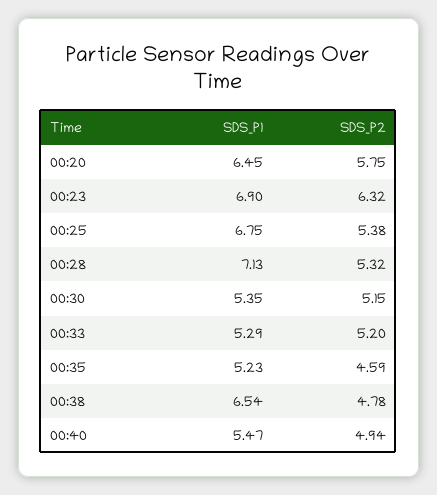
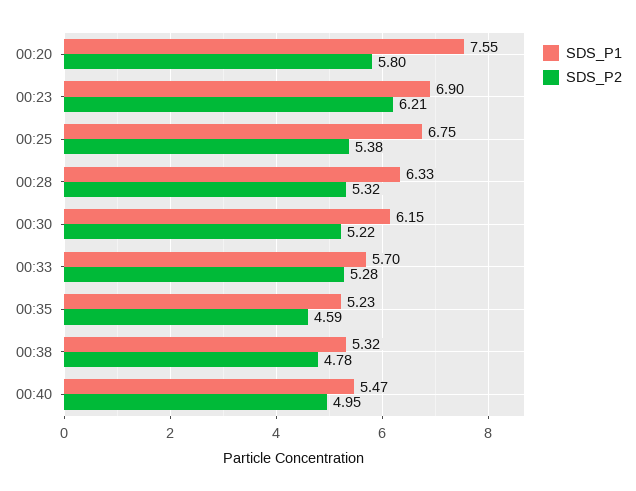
  {
    "SDS_P1": {
-     "00:20": 6.45,
+     "00:20": 7.55,
      "00:23": 6.9,
      "00:25": 6.75,
-     "00:28": 7.13,
+     "00:28": 6.33,
-     "00:30": 5.35,
+     "00:30": 6.15,
-     "00:33": 5.29,
+     "00:33": 5.7,
      "00:35": 5.23,
-     "00:38": 6.54,
+     "00:38": 5.32,
      "00:40": 5.47
    },
    "SDS_P2": {
-     "00:20": 5.75,
+     "00:20": 5.8,
-     "00:23": 6.32,
+     "00:23": 6.21,
      "00:25": 5.38,
      "00:28": 5.32,
-     "00:30": 5.15,
+     "00:30": 5.22,
-     "00:33": 5.2,
+     "00:33": 5.28,
      "00:35": 4.59,
      "00:38": 4.78,
-     "00:40": 4.94
+     "00:40": 4.95
    }
  }

